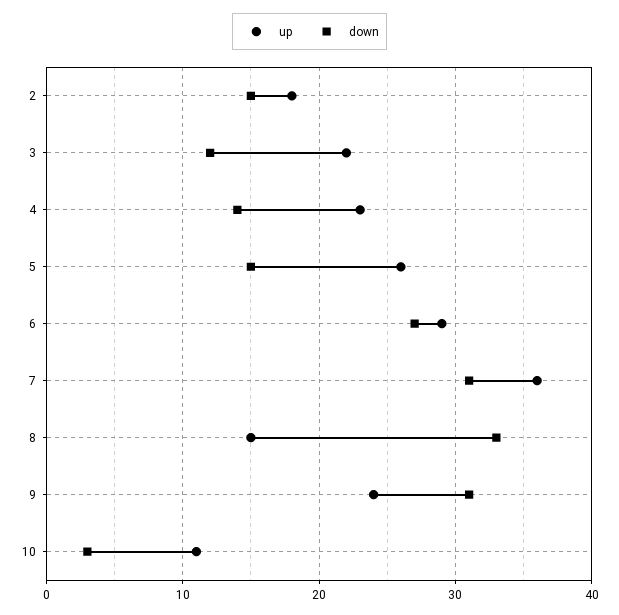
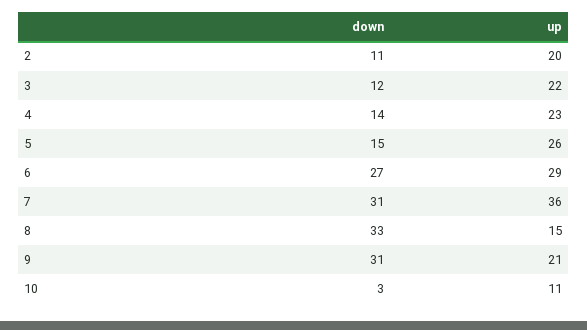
  {
    "up": {
-     "2": 18,
+     "2": 20,
      "3": 22,
      "4": 23,
      "5": 26,
      "6": 29,
      "7": 36,
      "8": 15,
-     "9": 24,
+     "9": 21,
      "10": 11
    },
    "down": {
-     "2": 15,
+     "2": 11,
      "3": 12,
      "4": 14,
      "5": 15,
      "6": 27,
      "7": 31,
      "8": 33,
      "9": 31,
      "10": 3
    }
  }

